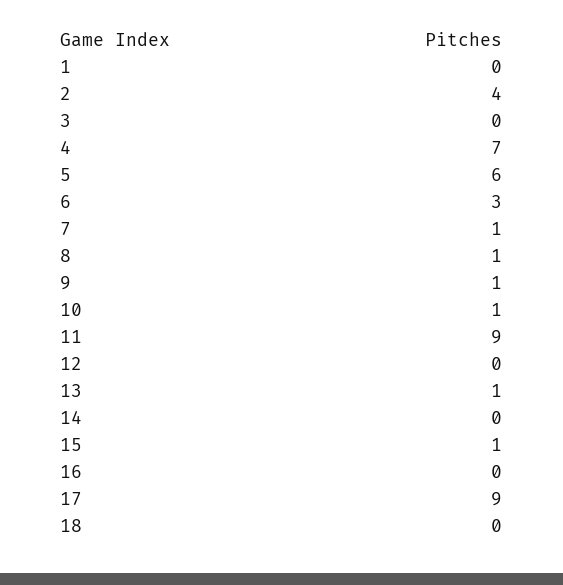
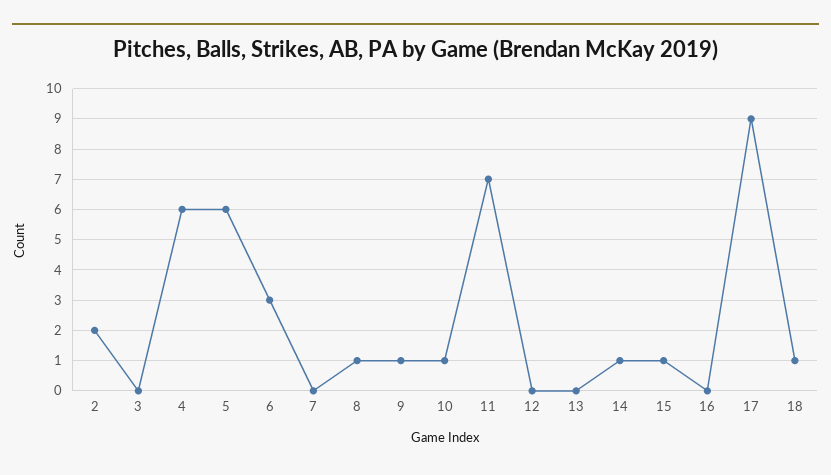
  {
-   "1": 0,
-   "2": 4,
+   "2": 2,
    "3": 0,
-   "4": 7,
+   "4": 6,
    "5": 6,
    "6": 3,
-   "7": 1,
+   "7": 0,
    "8": 1,
    "9": 1,
    "10": 1,
-   "11": 9,
+   "11": 7,
    "12": 0,
-   "13": 1,
+   "13": 0,
-   "14": 0,
+   "14": 1,
    "15": 1,
    "16": 0,
    "17": 9,
-   "18": 0
+   "18": 1
  }

